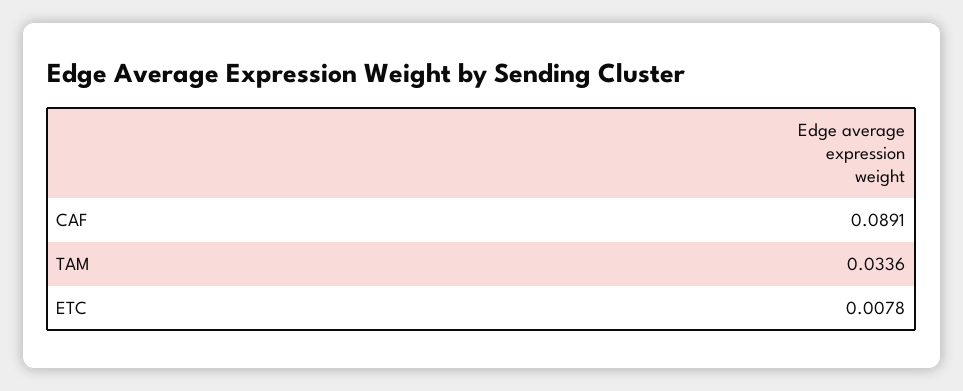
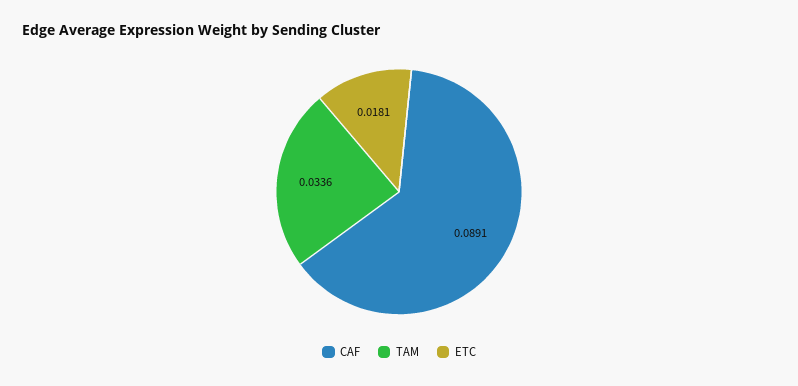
  {
    "CAF": 0.0891,
    "TAM": 0.0336,
-   "ETC": 0.0078
+   "ETC": 0.0181
  }

